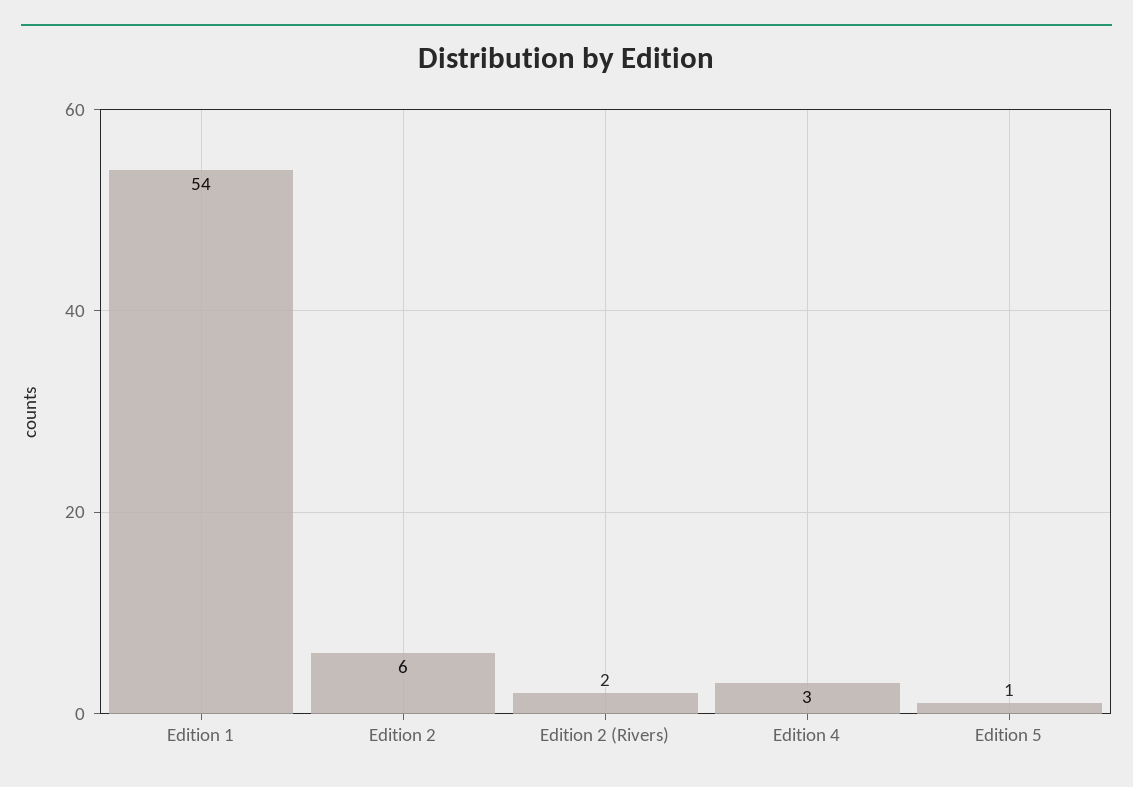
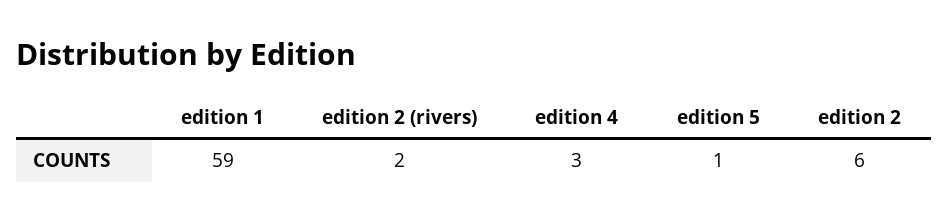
  {
-   "Edition 1": 54,
+   "Edition 1": 59,
    "Edition 2": 6,
    "Edition 2 (Rivers)": 2,
    "Edition 4": 3,
    "Edition 5": 1
  }

